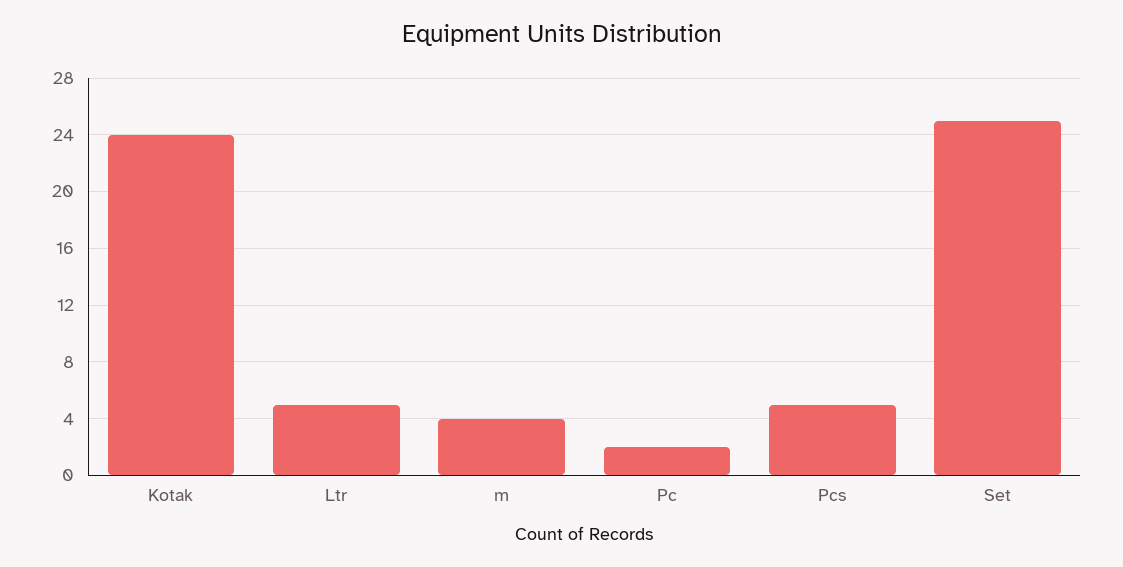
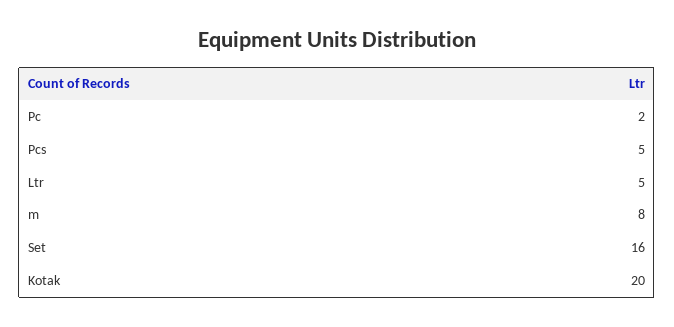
  {
-   "Kotak": 24,
+   "Kotak": 20,
    "Ltr": 5,
-   "m": 4,
+   "m": 8,
    "Pc": 2,
    "Pcs": 5,
-   "Set": 25
+   "Set": 16
  }

